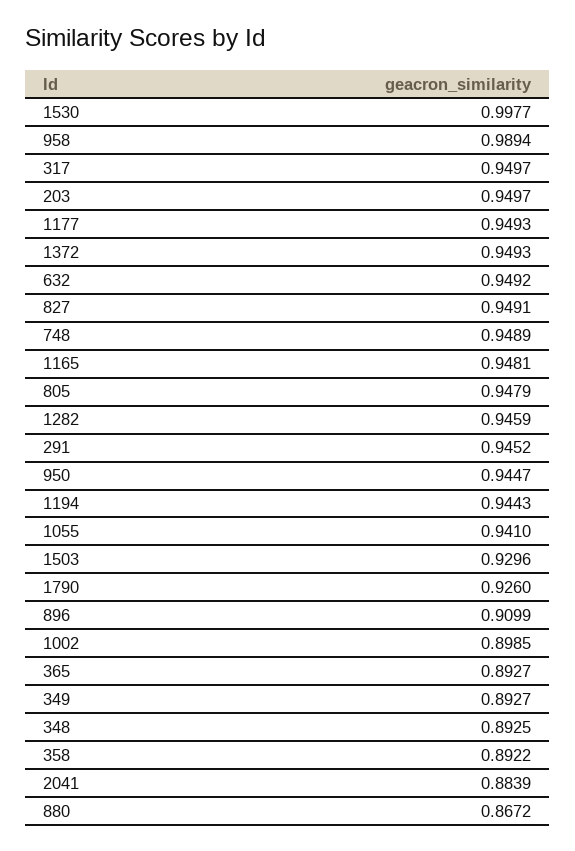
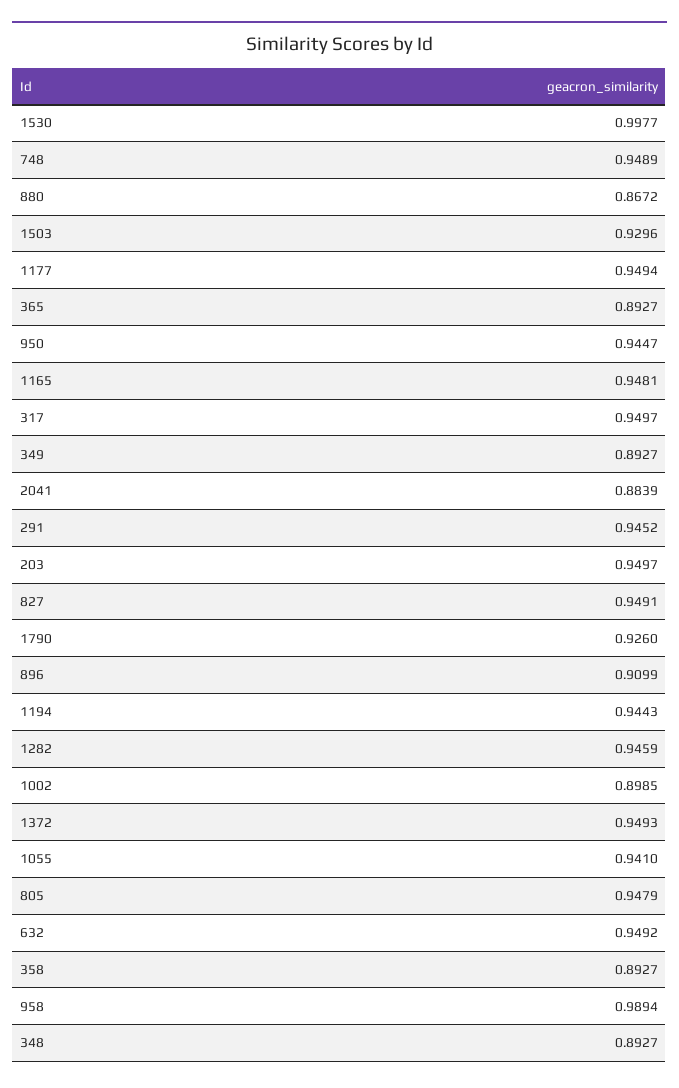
  {
    "1530": 0.9977,
    "958": 0.9894,
    "317": 0.9497,
    "203": 0.9497,
-   "1177": 0.9493,
+   "1177": 0.9494,
    "1372": 0.9493,
    "632": 0.9492,
    "827": 0.9491,
    "748": 0.9489,
    "1165": 0.9481,
    "805": 0.9479,
    "1282": 0.9459,
    "291": 0.9452,
    "950": 0.9447,
    "1194": 0.9443,
    "1055": 0.941,
    "1503": 0.9296,
    "1790": 0.926,
    "896": 0.9099,
    "1002": 0.8985,
    "365": 0.8927,
    "349": 0.8927,
-   "348": 0.8925,
+   "348": 0.8927,
-   "358": 0.8922,
+   "358": 0.8927,
    "2041": 0.8839,
    "880": 0.8672
  }

